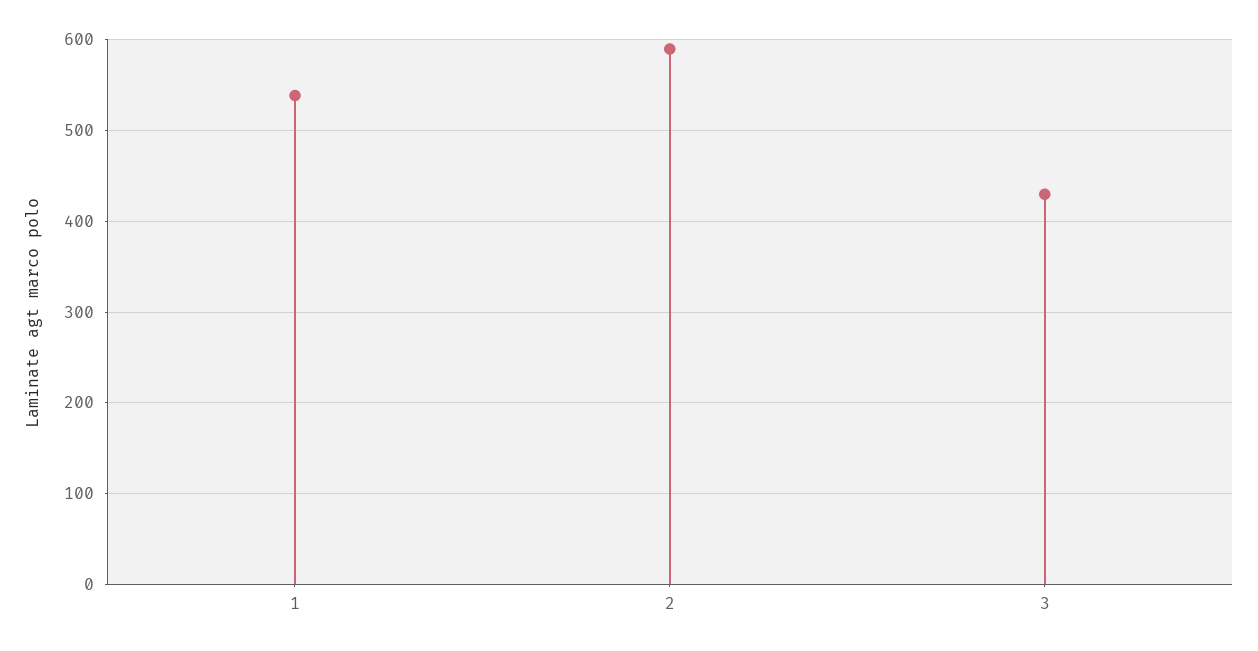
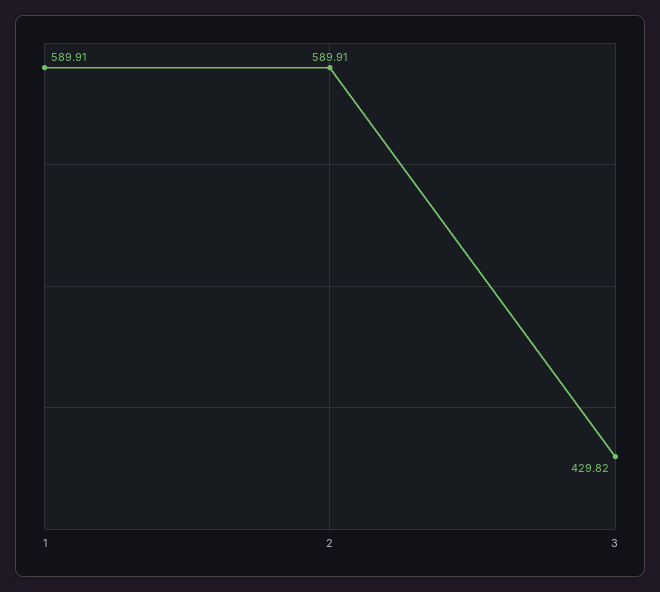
  {
-   "1": 540,
+   "1": 589.91,
    "2": 589.91,
    "3": 429.82
  }

